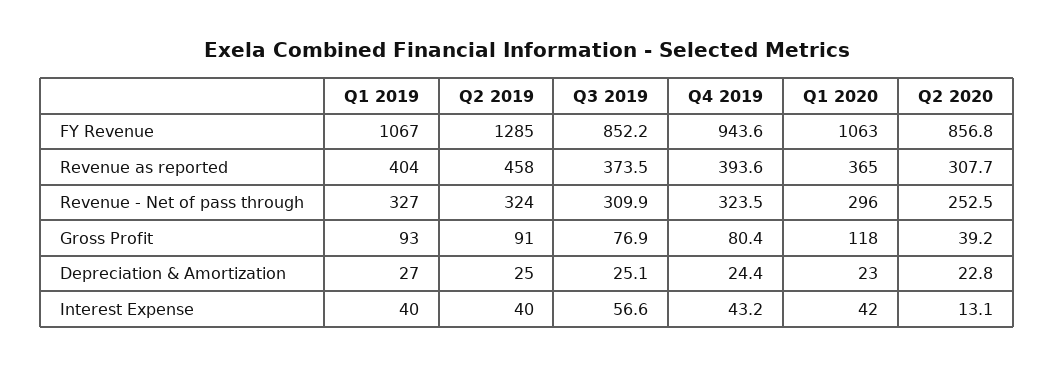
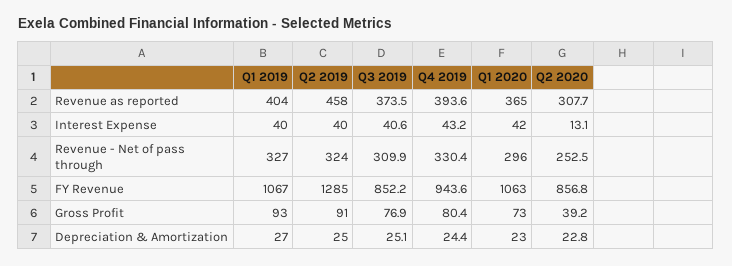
  {
    "Q1 2019": {
      "FY Revenue": 1067,
      "Revenue as reported": 404,
      "Revenue - Net of pass through": 327,
      "Gross Profit": 93,
      "Depreciation & Amortization": 27,
      "Interest Expense": 40
    },
    "Q2 2019": {
      "FY Revenue": 1285,
      "Revenue as reported": 458,
      "Revenue - Net of pass through": 324,
      "Gross Profit": 91,
      "Depreciation & Amortization": 25,
      "Interest Expense": 40
    },
    "Q3 2019": {
      "FY Revenue": 852.2,
      "Revenue as reported": 373.5,
      "Revenue - Net of pass through": 309.9,
      "Gross Profit": 76.9,
      "Depreciation & Amortization": 25.1,
-     "Interest Expense": 56.6
+     "Interest Expense": 40.6
    },
    "Q4 2019": {
      "FY Revenue": 943.6,
      "Revenue as reported": 393.6,
-     "Revenue - Net of pass through": 323.5,
+     "Revenue - Net of pass through": 330.4,
      "Gross Profit": 80.4,
      "Depreciation & Amortization": 24.4,
      "Interest Expense": 43.2
    },
    "Q1 2020": {
      "FY Revenue": 1063,
      "Revenue as reported": 365,
      "Revenue - Net of pass through": 296,
-     "Gross Profit": 118,
+     "Gross Profit": 73,
      "Depreciation & Amortization": 23,
      "Interest Expense": 42
    },
    "Q2 2020": {
      "FY Revenue": 856.8,
      "Revenue as reported": 307.7,
      "Revenue - Net of pass through": 252.5,
      "Gross Profit": 39.2,
      "Depreciation & Amortization": 22.8,
      "Interest Expense": 13.1
    }
  }

